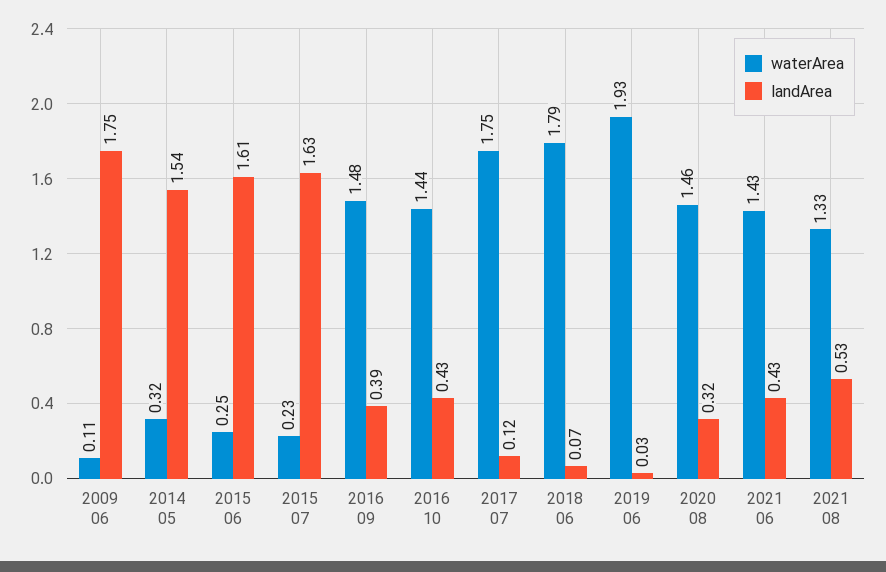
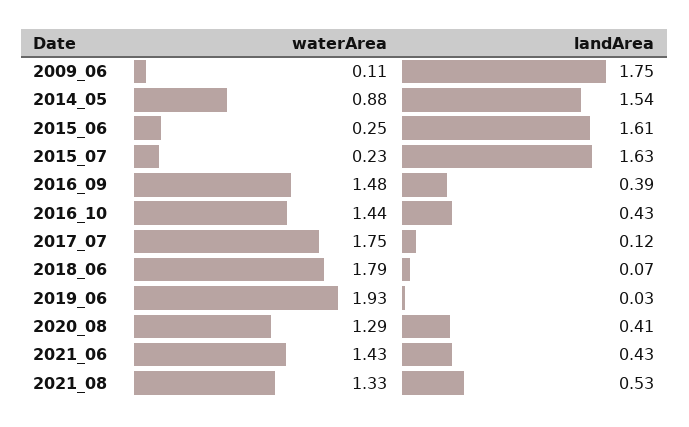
  {
    "waterArea": {
      "2009 06": 0.11,
-     "2014 05": 0.32,
+     "2014 05": 0.88,
      "2015 06": 0.25,
      "2015 07": 0.23,
      "2016 09": 1.48,
      "2016 10": 1.44,
      "2017 07": 1.75,
      "2018 06": 1.79,
      "2019 06": 1.93,
-     "2020 08": 1.46,
+     "2020 08": 1.29,
      "2021 06": 1.43,
      "2021 08": 1.33
    },
    "landArea": {
      "2009 06": 1.75,
      "2014 05": 1.54,
      "2015 06": 1.61,
      "2015 07": 1.63,
      "2016 09": 0.39,
      "2016 10": 0.43,
      "2017 07": 0.12,
      "2018 06": 0.07,
      "2019 06": 0.03,
-     "2020 08": 0.32,
+     "2020 08": 0.41,
      "2021 06": 0.43,
      "2021 08": 0.53
    }
  }

